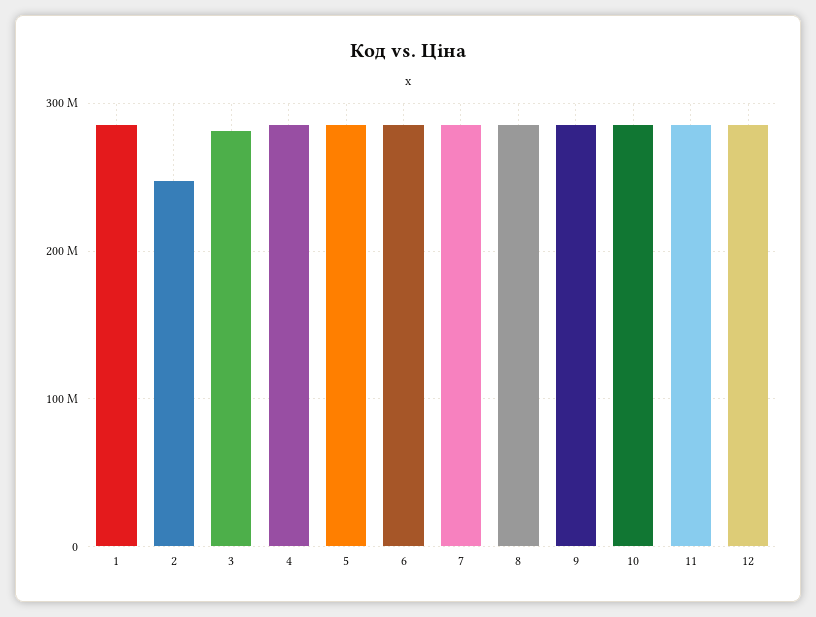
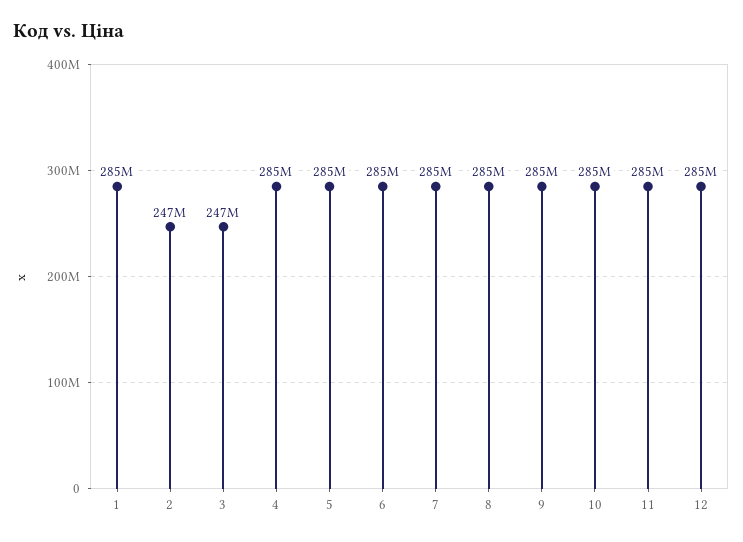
  {
    "1": 285000000,
    "2": 247000000,
-   "3": 280000000,
+   "3": 247000000,
    "4": 285000000,
    "5": 285000000,
    "6": 285000000,
    "7": 285000000,
    "8": 285000000,
    "9": 285000000,
    "10": 285000000,
    "11": 285000000,
    "12": 285000000
  }

